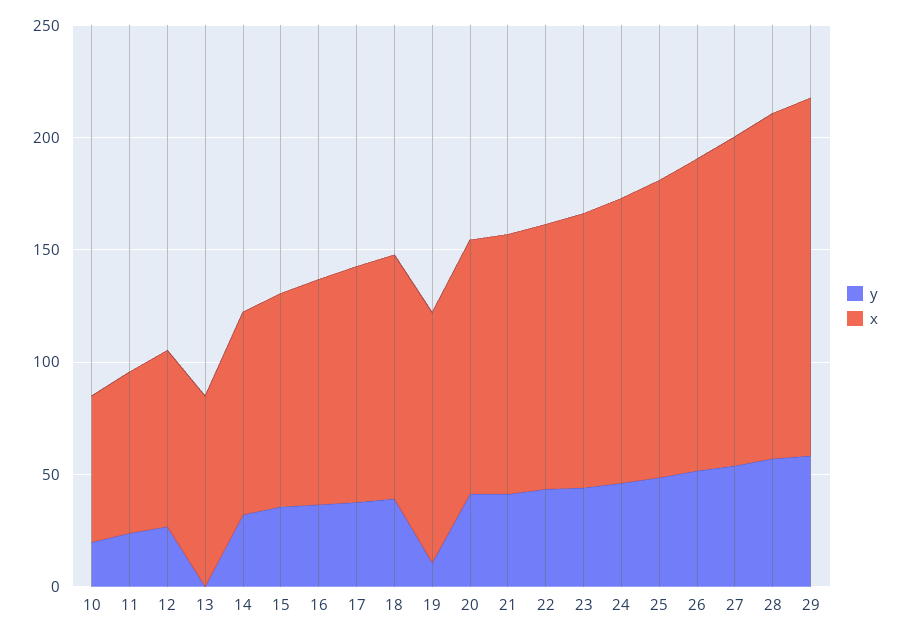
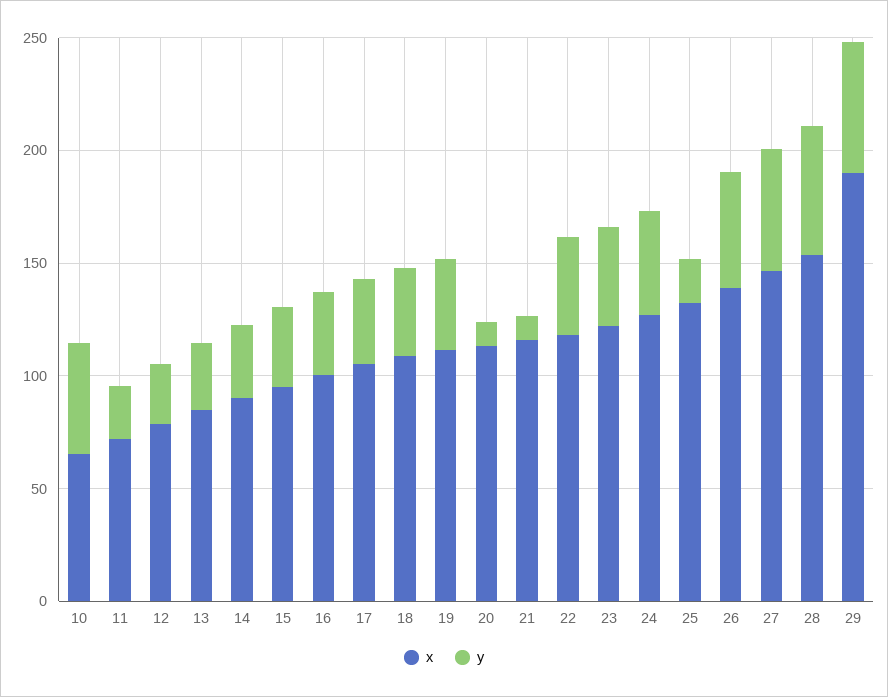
  {
    "y": {
-     "10": 20,
+     "10": 50,
      "11": 20,
      "12": 30,
-     "13": 0,
+     "13": 30,
      "14": 30,
      "15": 40,
      "16": 40,
      "17": 40,
      "18": 40,
-     "19": 10,
+     "19": 40,
-     "20": 40,
+     "20": 10,
-     "21": 40,
+     "21": 10,
      "22": 40,
      "23": 40,
      "24": 50,
-     "25": 50,
+     "25": 20,
      "26": 50,
      "27": 50,
      "28": 60,
      "29": 60
    },
    "x": {
      "10": 70,
      "11": 70,
      "12": 80,
      "13": 80,
      "14": 90,
      "15": 100,
      "16": 100,
      "17": 110,
      "18": 110,
      "19": 110,
      "20": 110,
      "21": 120,
      "22": 120,
      "23": 120,
      "24": 130,
      "25": 130,
      "26": 140,
      "27": 150,
      "28": 150,
-     "29": 160
+     "29": 190
    }
  }

